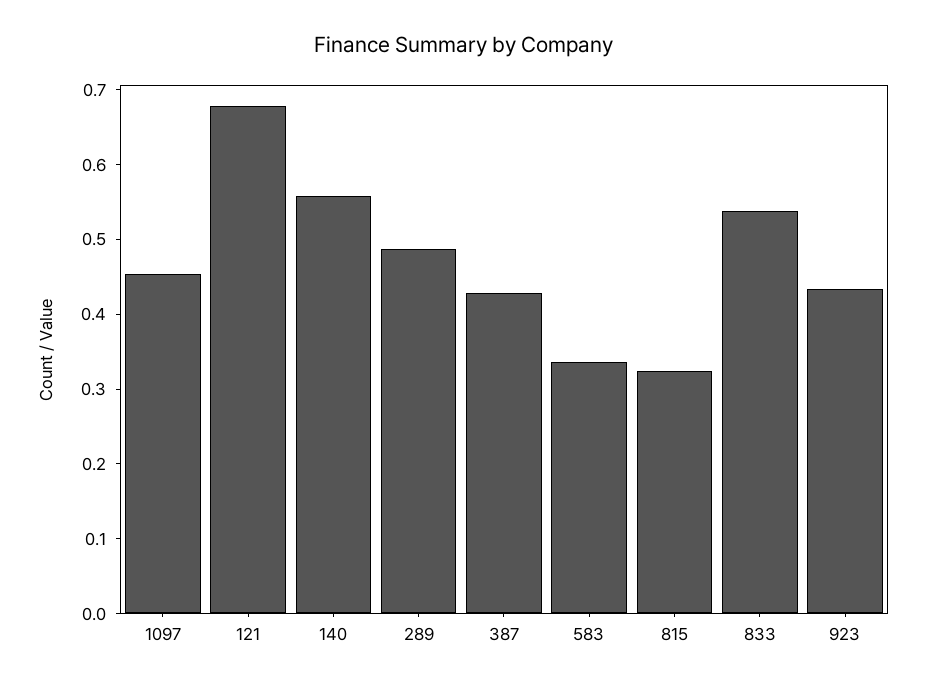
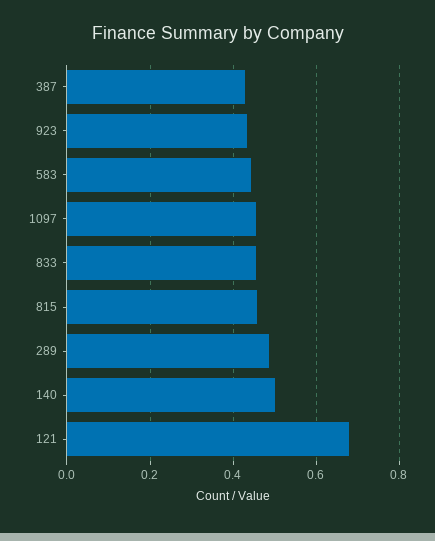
  {
    "1097": 0.46,
    "121": 0.68,
-   "140": 0.56,
+   "140": 0.5,
    "289": 0.48,
    "387": 0.42,
-   "583": 0.34,
+   "583": 0.44,
-   "815": 0.32,
+   "815": 0.46,
-   "833": 0.54,
+   "833": 0.46,
    "923": 0.44
  }

